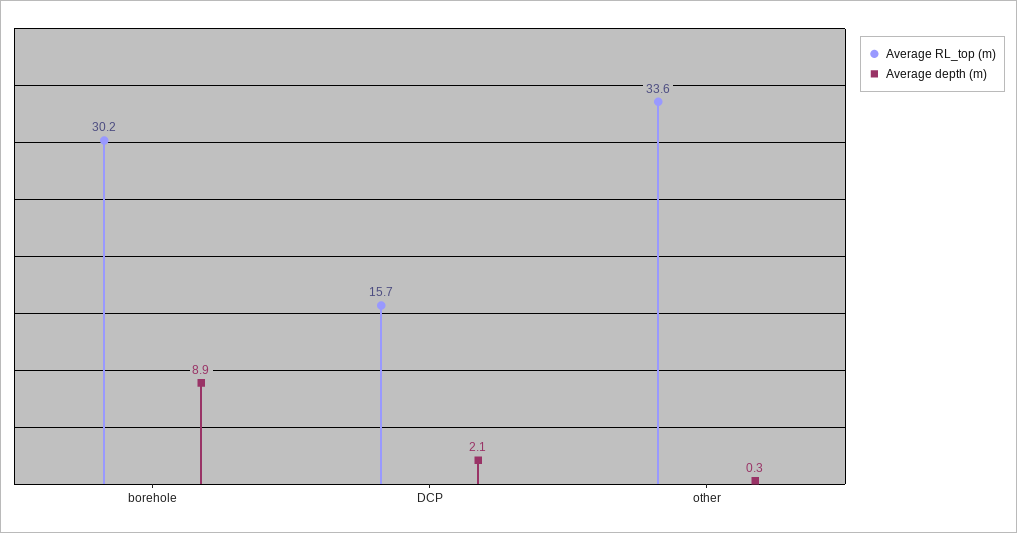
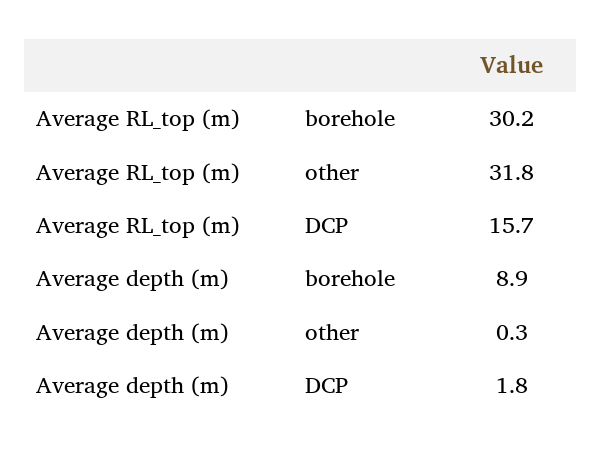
  {
    "Average RL_top (m)": {
      "borehole": 30.2,
      "DCP": 15.7,
-     "other": 33.6
+     "other": 31.8
    },
    "Average depth (m)": {
      "borehole": 8.9,
-     "DCP": 2.1,
+     "DCP": 1.8,
      "other": 0.3
    }
  }

